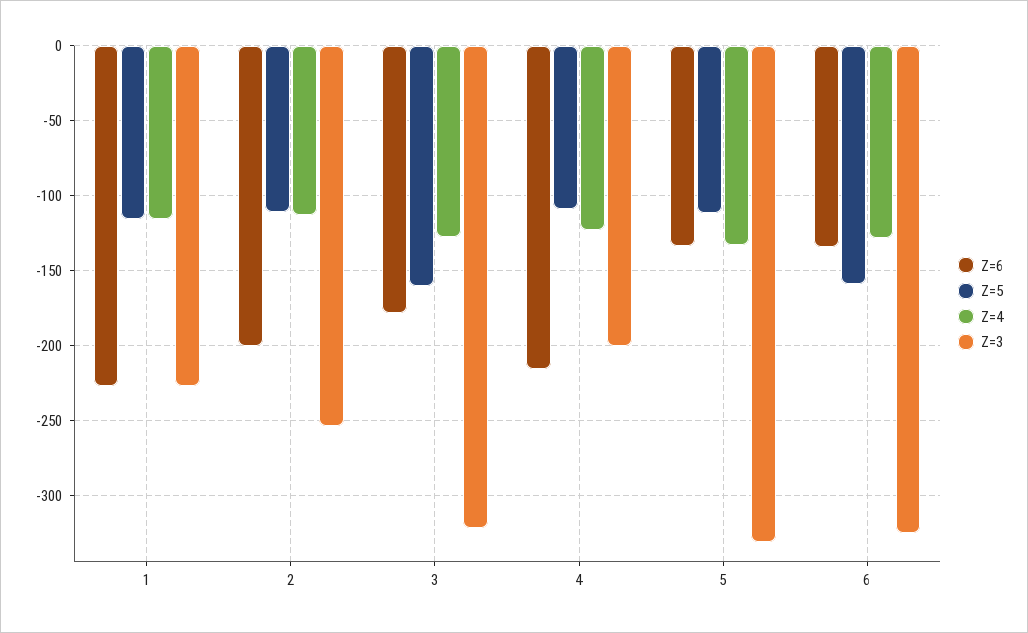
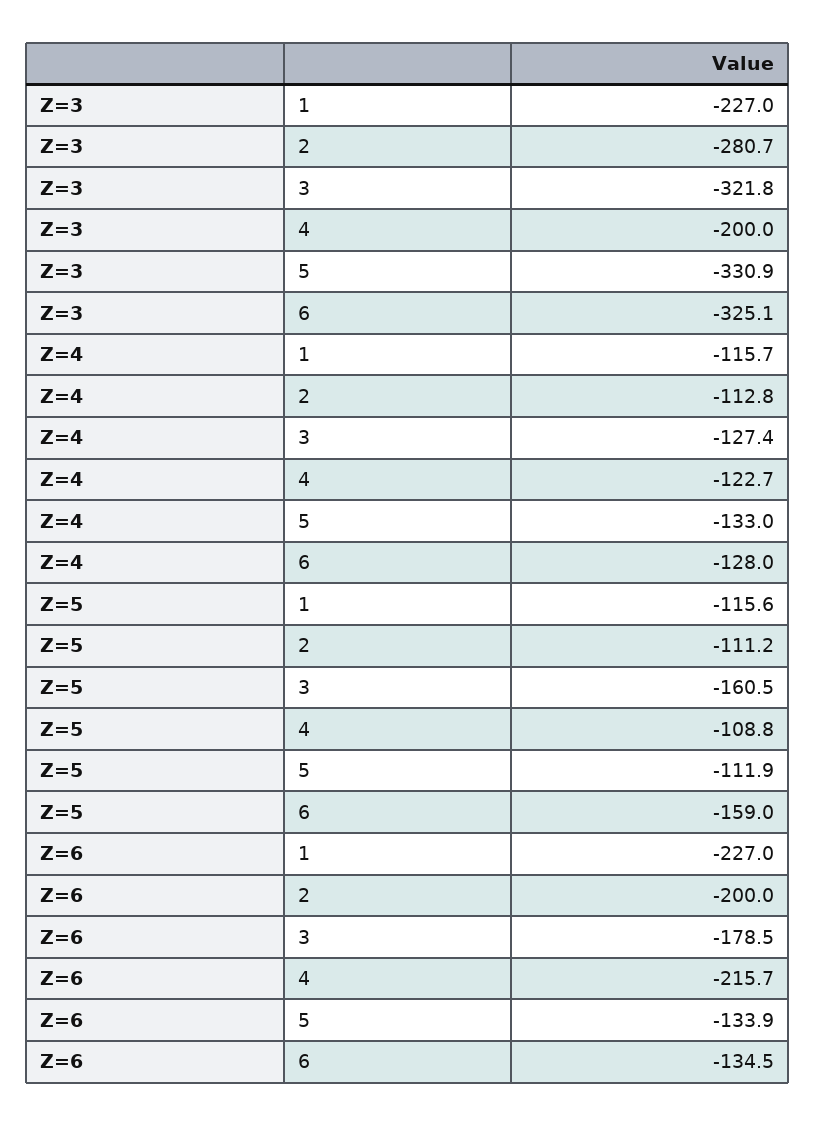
  {
    "Z=6": {
      "1": -227,
      "2": -200,
      "3": -178.5,
      "4": -215.7,
      "5": -133.9,
      "6": -134.5
    },
    "Z=5": {
      "1": -115.6,
      "2": -111.2,
      "3": -160.5,
      "4": -108.8,
      "5": -111.9,
      "6": -159
    },
    "Z=4": {
      "1": -115.7,
      "2": -112.8,
      "3": -127.4,
      "4": -122.7,
      "5": -133,
      "6": -128
    },
    "Z=3": {
      "1": -227,
-     "2": -255,
+     "2": -280.7,
      "3": -321.8,
      "4": -200,
      "5": -330.9,
      "6": -325.1
    }
  }

